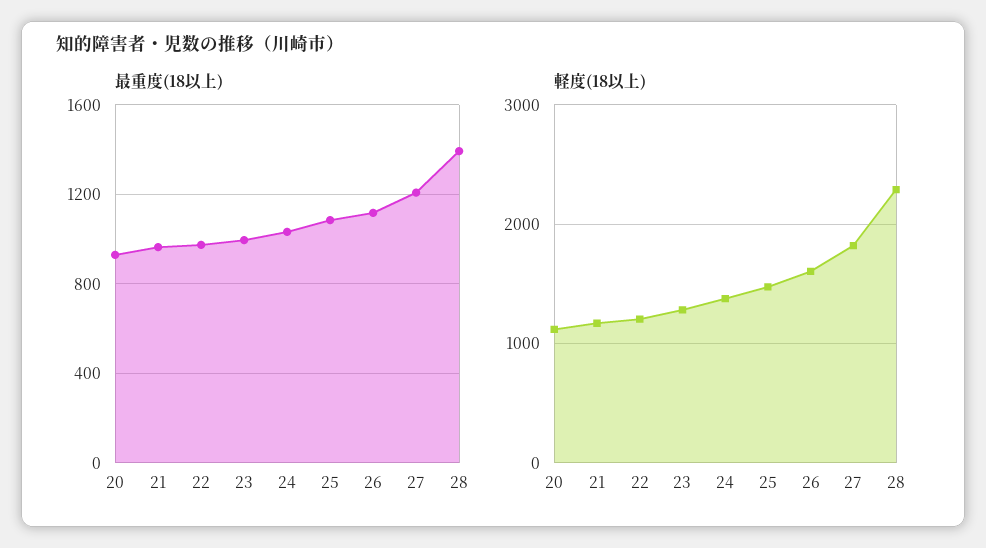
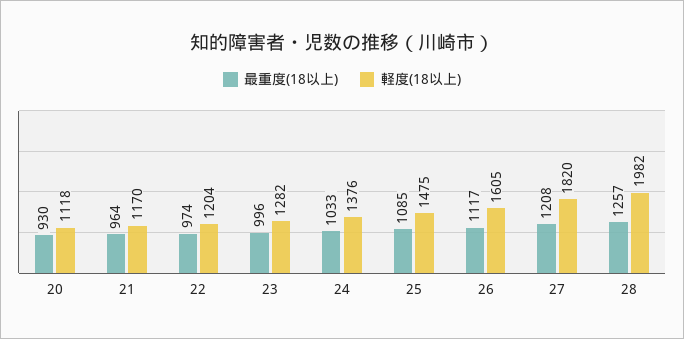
  {
    "最重度(18以上)": {
      "20": 930,
      "21": 964,
      "22": 974,
      "23": 996,
      "24": 1033,
      "25": 1085,
      "26": 1117,
      "27": 1208,
-     "28": 1400
+     "28": 1257
    },
    "軽度(18以上)": {
      "20": 1118,
      "21": 1170,
      "22": 1204,
      "23": 1282,
      "24": 1376,
      "25": 1475,
      "26": 1605,
      "27": 1820,
-     "28": 2300
+     "28": 1982
    }
  }

